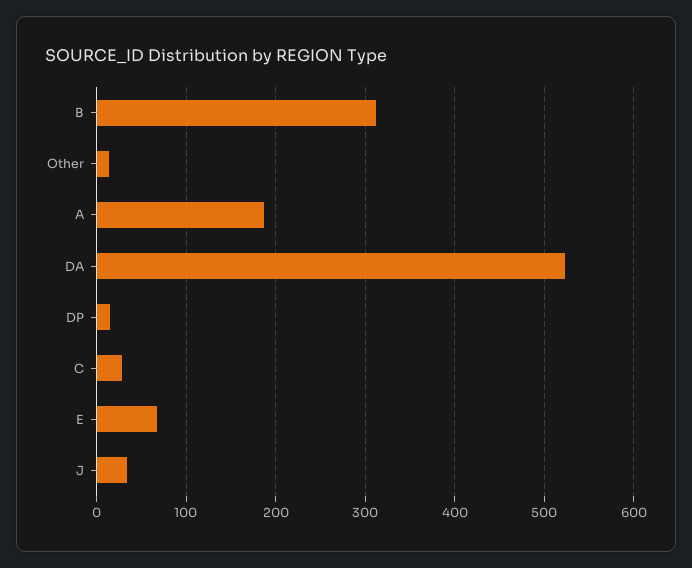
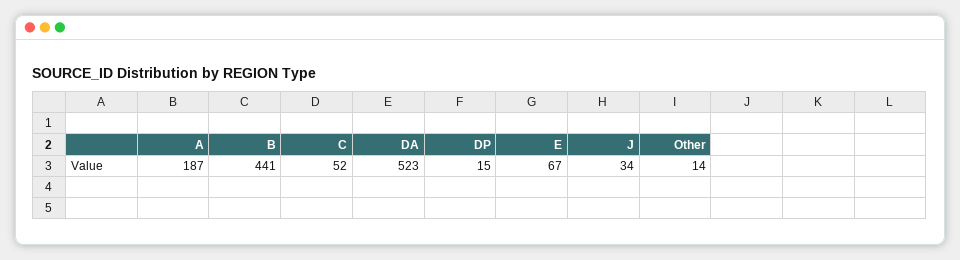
  {
-   "B": 310,
+   "B": 441,
    "Other": 14,
    "A": 187,
    "DA": 523,
    "DP": 15,
-   "C": 30,
+   "C": 52,
    "E": 67,
    "J": 34
  }

